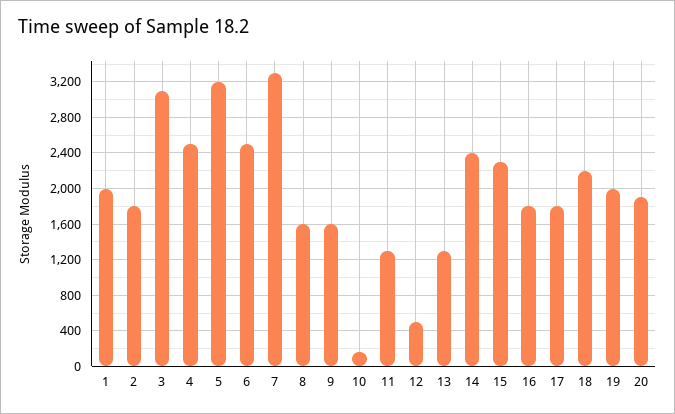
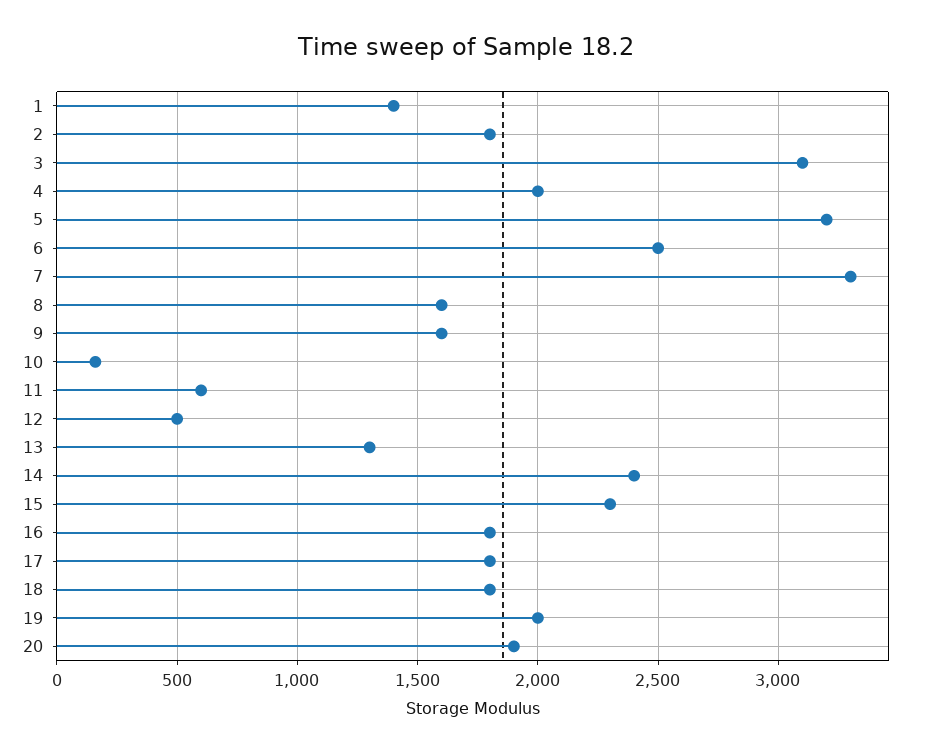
  {
-   "1": 2000,
+   "1": 1400,
    "2": 1800,
    "3": 3100,
-   "4": 2500,
+   "4": 2000,
    "5": 3200,
    "6": 2500,
    "7": 3300,
    "8": 1600,
    "9": 1600,
    "10": 150,
-   "11": 1300,
+   "11": 600,
    "12": 500,
    "13": 1300,
    "14": 2400,
    "15": 2300,
    "16": 1800,
    "17": 1800,
-   "18": 2200,
+   "18": 1800,
    "19": 2000,
    "20": 1900
  }

